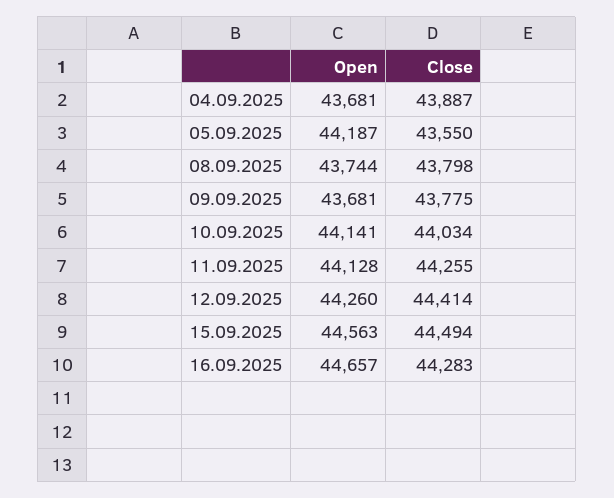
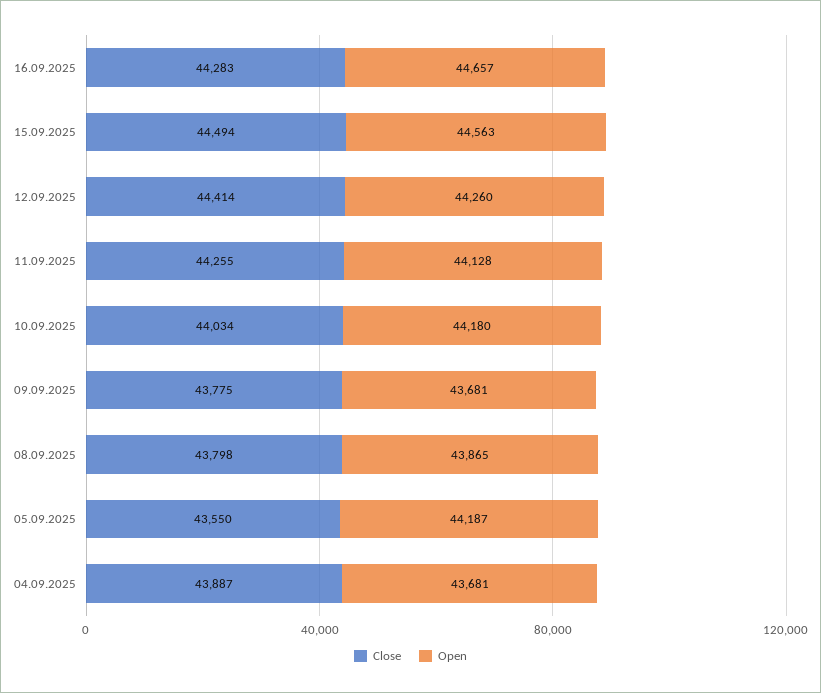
  {
    "Open": {
      "04.09.2025": 43681,
      "05.09.2025": 44187,
-     "08.09.2025": 43744,
+     "08.09.2025": 43865,
      "09.09.2025": 43681,
-     "10.09.2025": 44141,
+     "10.09.2025": 44180,
      "11.09.2025": 44128,
      "12.09.2025": 44260,
      "15.09.2025": 44563,
      "16.09.2025": 44657
    },
    "Close": {
      "04.09.2025": 43887,
      "05.09.2025": 43550,
      "08.09.2025": 43798,
      "09.09.2025": 43775,
      "10.09.2025": 44034,
      "11.09.2025": 44255,
      "12.09.2025": 44414,
      "15.09.2025": 44494,
      "16.09.2025": 44283
    }
  }

